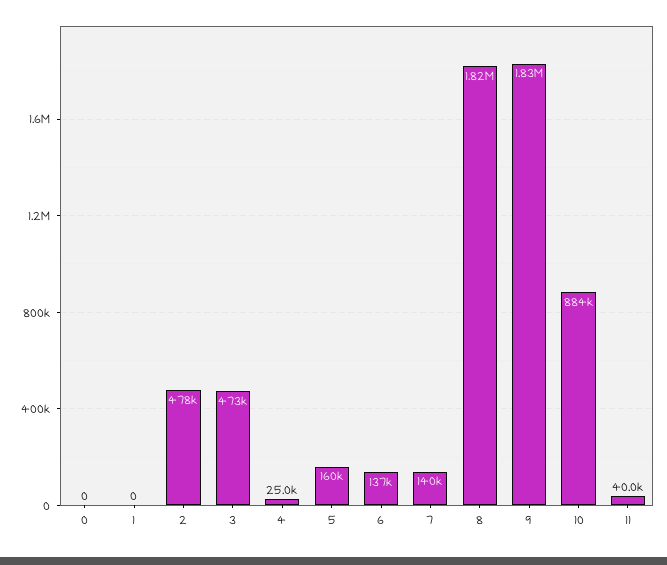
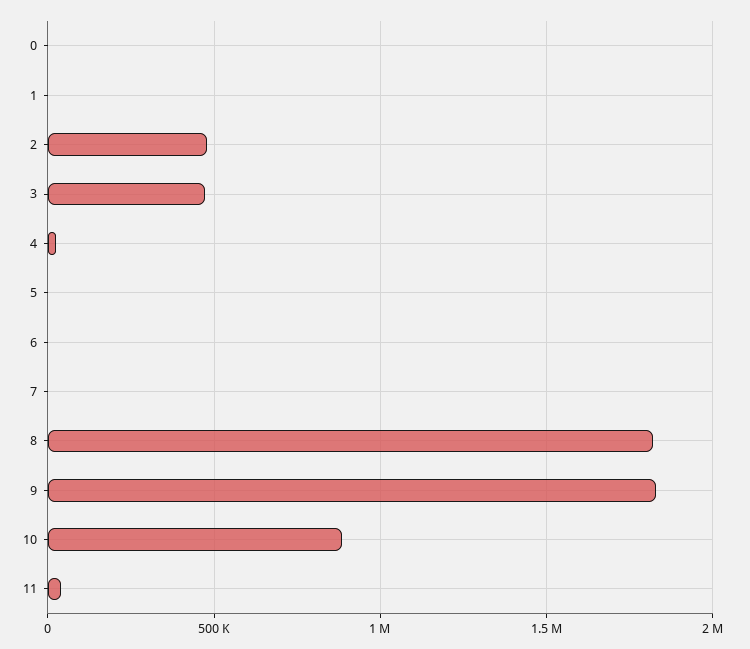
  {
    "0": 0,
    "1": 0,
    "2": 478000,
    "3": 473000,
    "4": 25000,
-   "5": 160000,
+   "5": 0,
-   "6": 137000,
+   "6": 0,
-   "7": 140000,
+   "7": 0,
    "8": 1820000,
    "9": 1830000,
    "10": 884000,
    "11": 40000
  }

